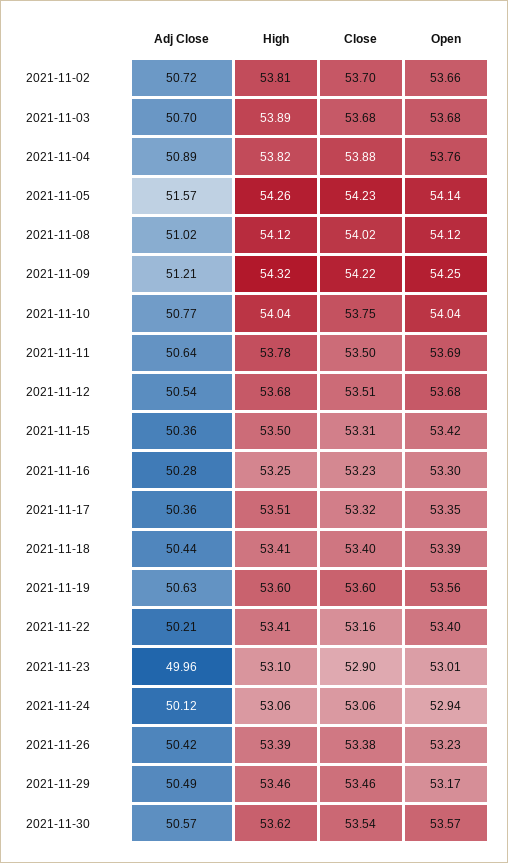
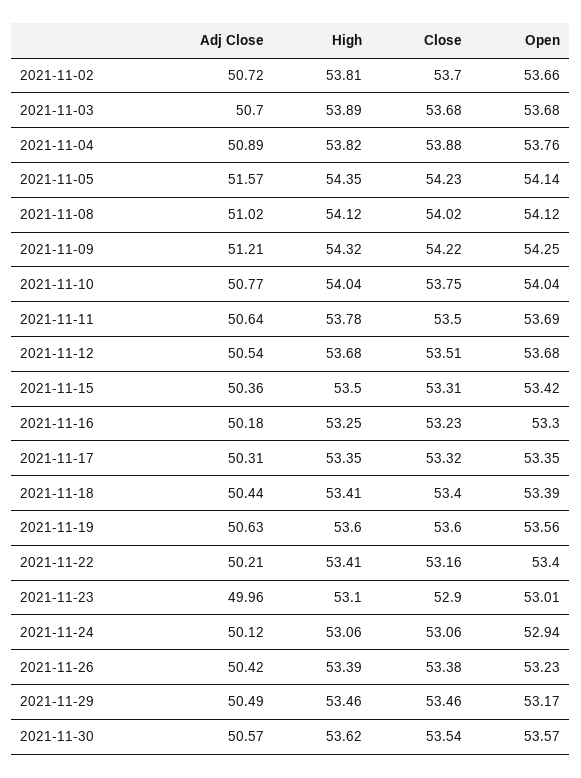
  {
    "Adj Close": {
      "2021-11-02": 50.72,
      "2021-11-03": 50.7,
      "2021-11-04": 50.89,
      "2021-11-05": 51.57,
      "2021-11-08": 51.02,
      "2021-11-09": 51.21,
      "2021-11-10": 50.77,
      "2021-11-11": 50.64,
      "2021-11-12": 50.54,
      "2021-11-15": 50.36,
-     "2021-11-16": 50.28,
+     "2021-11-16": 50.18,
-     "2021-11-17": 50.36,
+     "2021-11-17": 50.31,
      "2021-11-18": 50.44,
      "2021-11-19": 50.63,
      "2021-11-22": 50.21,
      "2021-11-23": 49.96,
      "2021-11-24": 50.12,
      "2021-11-26": 50.42,
      "2021-11-29": 50.49,
      "2021-11-30": 50.57
    },
    "High": {
      "2021-11-02": 53.81,
      "2021-11-03": 53.89,
      "2021-11-04": 53.82,
-     "2021-11-05": 54.26,
+     "2021-11-05": 54.35,
      "2021-11-08": 54.12,
      "2021-11-09": 54.32,
      "2021-11-10": 54.04,
      "2021-11-11": 53.78,
      "2021-11-12": 53.68,
      "2021-11-15": 53.5,
      "2021-11-16": 53.25,
-     "2021-11-17": 53.51,
+     "2021-11-17": 53.35,
      "2021-11-18": 53.41,
      "2021-11-19": 53.6,
      "2021-11-22": 53.41,
      "2021-11-23": 53.1,
      "2021-11-24": 53.06,
      "2021-11-26": 53.39,
      "2021-11-29": 53.46,
      "2021-11-30": 53.62
    },
    "Close": {
      "2021-11-02": 53.7,
      "2021-11-03": 53.68,
      "2021-11-04": 53.88,
      "2021-11-05": 54.23,
      "2021-11-08": 54.02,
      "2021-11-09": 54.22,
      "2021-11-10": 53.75,
      "2021-11-11": 53.5,
      "2021-11-12": 53.51,
      "2021-11-15": 53.31,
      "2021-11-16": 53.23,
      "2021-11-17": 53.32,
      "2021-11-18": 53.4,
      "2021-11-19": 53.6,
      "2021-11-22": 53.16,
      "2021-11-23": 52.9,
      "2021-11-24": 53.06,
      "2021-11-26": 53.38,
      "2021-11-29": 53.46,
      "2021-11-30": 53.54
    },
    "Open": {
      "2021-11-02": 53.66,
      "2021-11-03": 53.68,
      "2021-11-04": 53.76,
      "2021-11-05": 54.14,
      "2021-11-08": 54.12,
      "2021-11-09": 54.25,
      "2021-11-10": 54.04,
      "2021-11-11": 53.69,
      "2021-11-12": 53.68,
      "2021-11-15": 53.42,
      "2021-11-16": 53.3,
      "2021-11-17": 53.35,
      "2021-11-18": 53.39,
      "2021-11-19": 53.56,
      "2021-11-22": 53.4,
      "2021-11-23": 53.01,
      "2021-11-24": 52.94,
      "2021-11-26": 53.23,
      "2021-11-29": 53.17,
      "2021-11-30": 53.57
    }
  }

